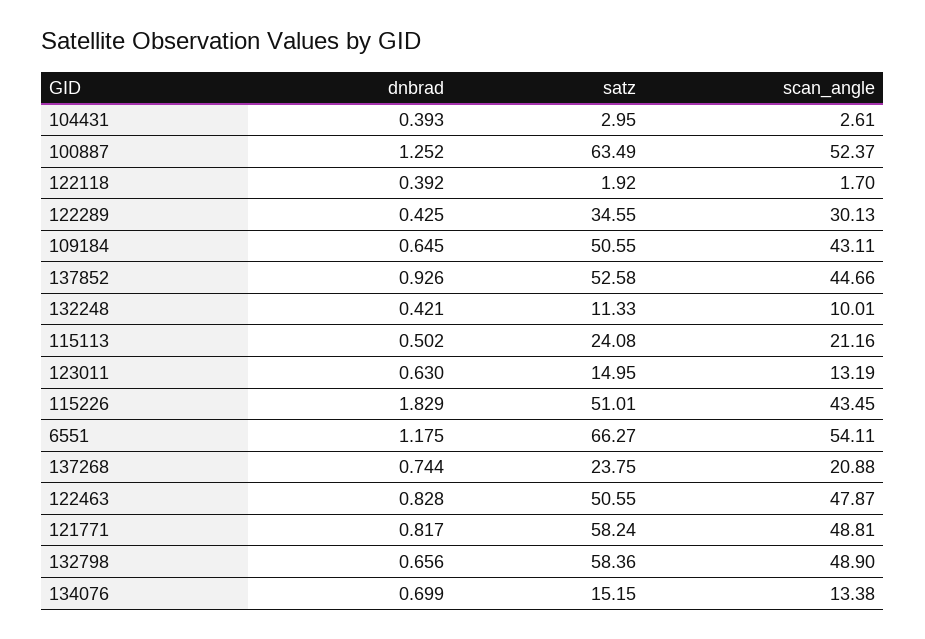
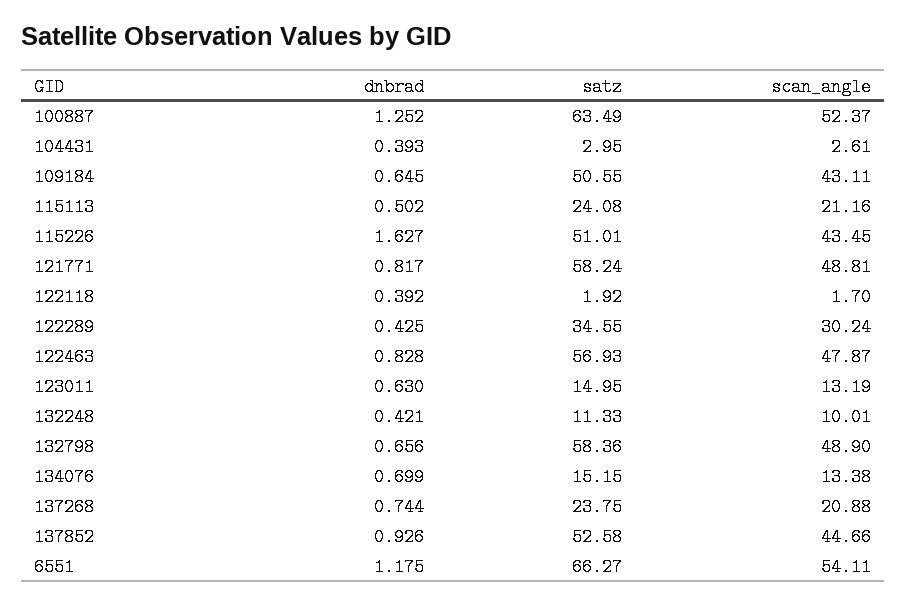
  {
    "dnbrad": {
      "104431": 0.393,
      "100887": 1.252,
      "122118": 0.392,
      "122289": 0.425,
      "109184": 0.645,
      "137852": 0.926,
      "132248": 0.421,
      "115113": 0.502,
      "123011": 0.63,
-     "115226": 1.829,
+     "115226": 1.627,
      "6551": 1.175,
      "137268": 0.744,
      "122463": 0.828,
      "121771": 0.817,
      "132798": 0.656,
      "134076": 0.699
    },
    "satz": {
      "104431": 2.95,
      "100887": 63.49,
      "122118": 1.92,
      "122289": 34.55,
      "109184": 50.55,
      "137852": 52.58,
      "132248": 11.33,
      "115113": 24.08,
      "123011": 14.95,
      "115226": 51.01,
      "6551": 66.27,
      "137268": 23.75,
-     "122463": 50.55,
+     "122463": 56.93,
      "121771": 58.24,
      "132798": 58.36,
      "134076": 15.15
    },
    "scan_angle": {
      "104431": 2.61,
      "100887": 52.37,
      "122118": 1.7,
-     "122289": 30.13,
+     "122289": 30.24,
      "109184": 43.11,
      "137852": 44.66,
      "132248": 10.01,
      "115113": 21.16,
      "123011": 13.19,
      "115226": 43.45,
      "6551": 54.11,
      "137268": 20.88,
      "122463": 47.87,
      "121771": 48.81,
      "132798": 48.9,
      "134076": 13.38
    }
  }

